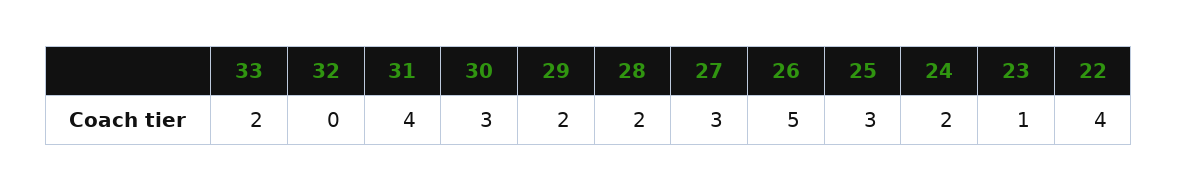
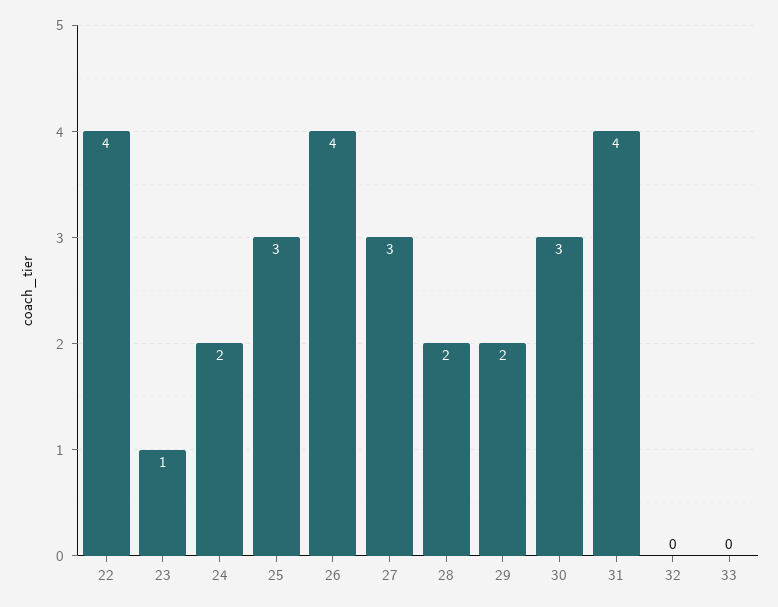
  {
-   "33": 2,
+   "33": 0,
    "32": 0,
    "31": 4,
    "30": 3,
    "29": 2,
    "28": 2,
    "27": 3,
-   "26": 5,
+   "26": 4,
    "25": 3,
    "24": 2,
    "23": 1,
    "22": 4
  }

